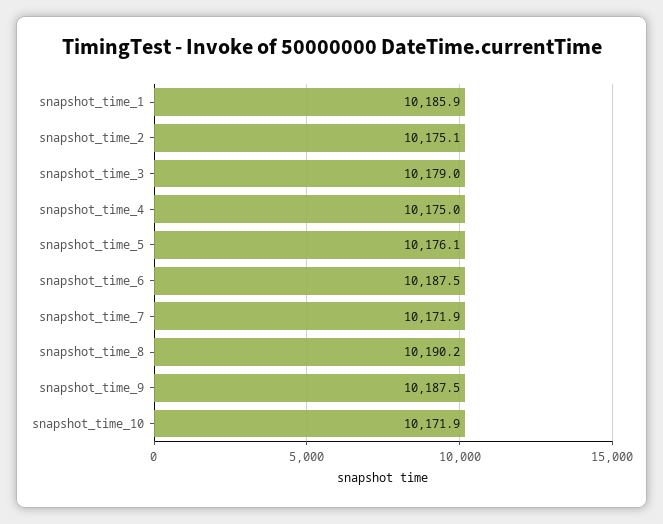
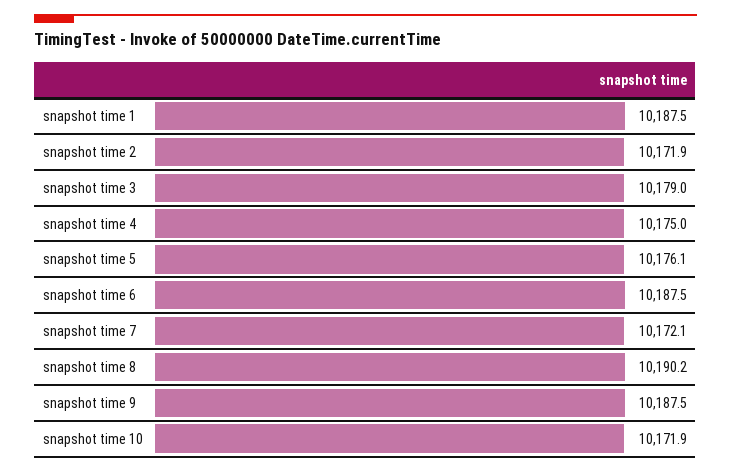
  {
-   "snapshot_time_1": 10185.9,
+   "snapshot_time_1": 10187.5,
-   "snapshot_time_2": 10175.1,
+   "snapshot_time_2": 10171.9,
    "snapshot_time_3": 10179,
    "snapshot_time_4": 10175,
    "snapshot_time_5": 10176.1,
    "snapshot_time_6": 10187.5,
-   "snapshot_time_7": 10171.9,
+   "snapshot_time_7": 10172.1,
    "snapshot_time_8": 10190.2,
    "snapshot_time_9": 10187.5,
    "snapshot_time_10": 10171.9
  }

